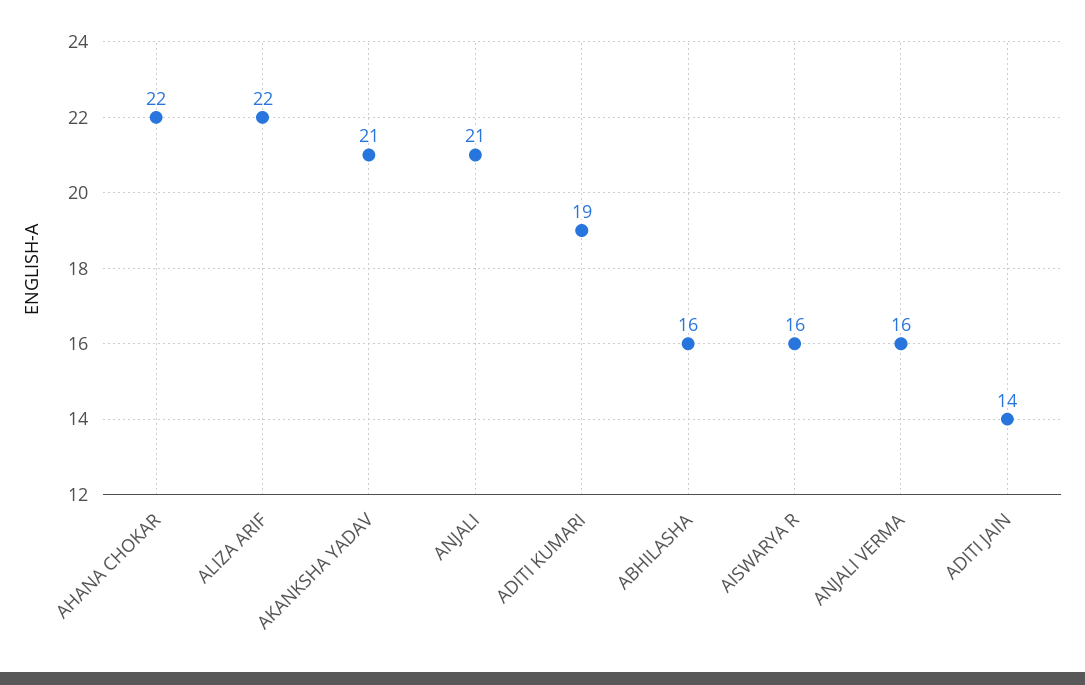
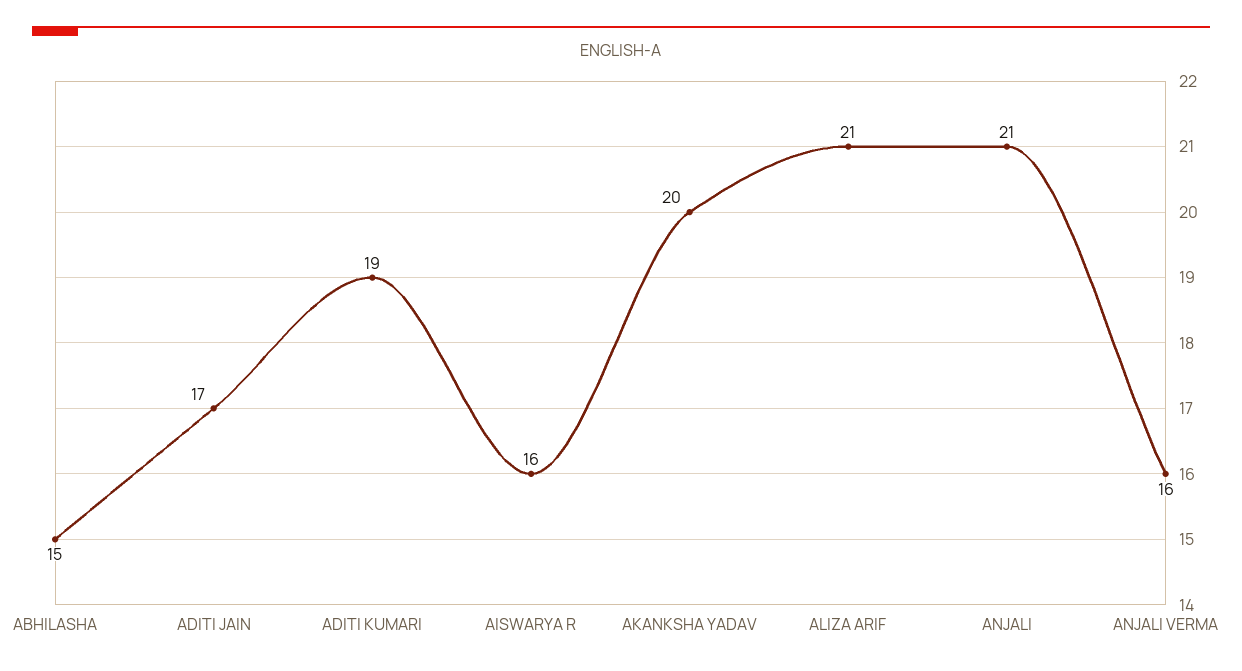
  {
-   "AHANA CHOKAR": 22,
-   "ALIZA ARIF": 22,
+   "ALIZA ARIF": 21,
-   "AKANKSHA YADAV": 21,
+   "AKANKSHA YADAV": 20,
    "ANJALI": 21,
    "ADITI KUMARI": 19,
-   "ABHILASHA": 16,
+   "ABHILASHA": 15,
    "AISWARYA R": 16,
    "ANJALI VERMA": 16,
-   "ADITI JAIN": 14
+   "ADITI JAIN": 17
  }

